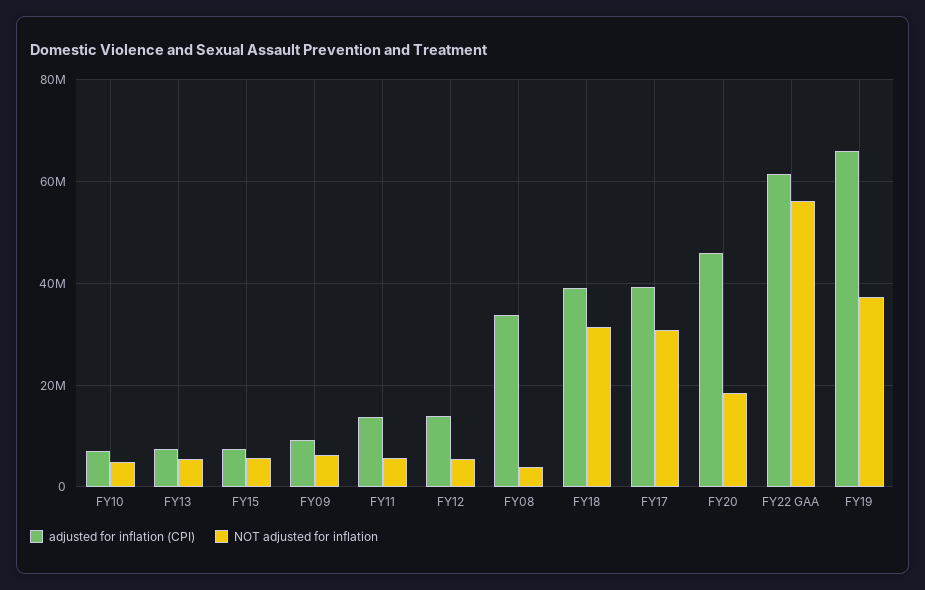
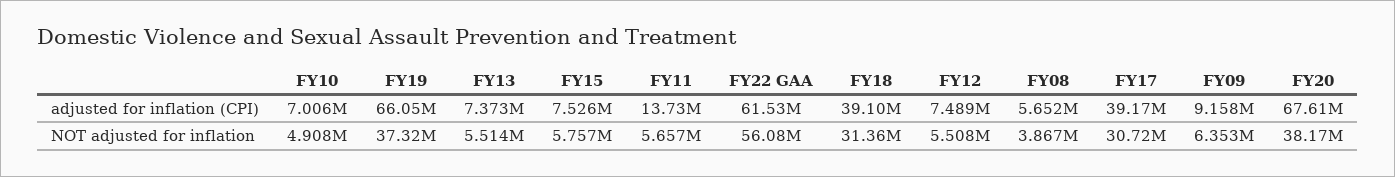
  {
    "adjusted for inflation (CPI)": {
      "FY10": 7006000,
      "FY13": 7373000,
      "FY15": 7526000,
      "FY09": 9158000,
      "FY11": 13730000,
-     "FY12": 14000000,
+     "FY12": 7489000,
-     "FY08": 34000000,
+     "FY08": 5652000,
      "FY18": 39100000,
      "FY17": 39170000,
-     "FY20": 46000000,
+     "FY20": 67610000,
      "FY22 GAA": 61530000,
      "FY19": 66050000
    },
    "NOT adjusted for inflation": {
      "FY10": 4908000,
      "FY13": 5514000,
      "FY15": 5757000,
      "FY09": 6353000,
      "FY11": 5657000,
      "FY12": 5508000,
      "FY08": 3867000,
      "FY18": 31360000,
      "FY17": 30720000,
-     "FY20": 18000000,
+     "FY20": 38170000,
      "FY22 GAA": 56080000,
      "FY19": 37320000
    }
  }

